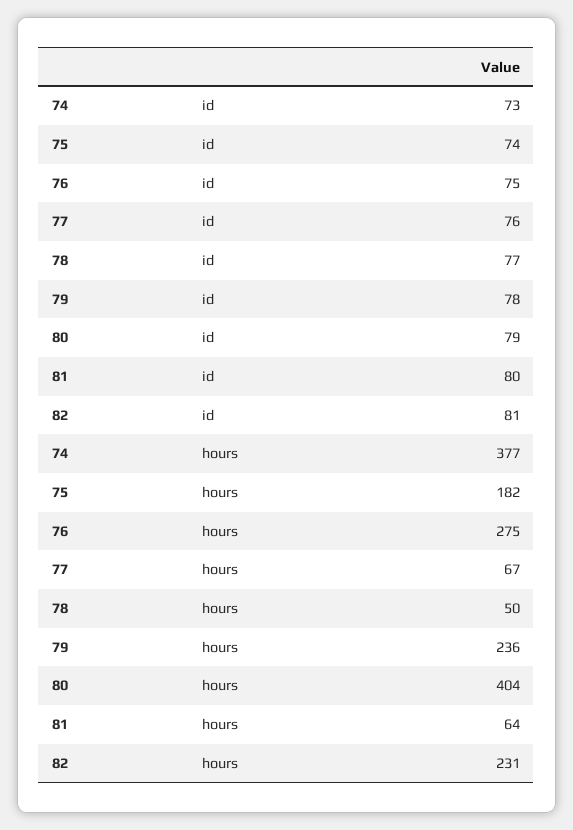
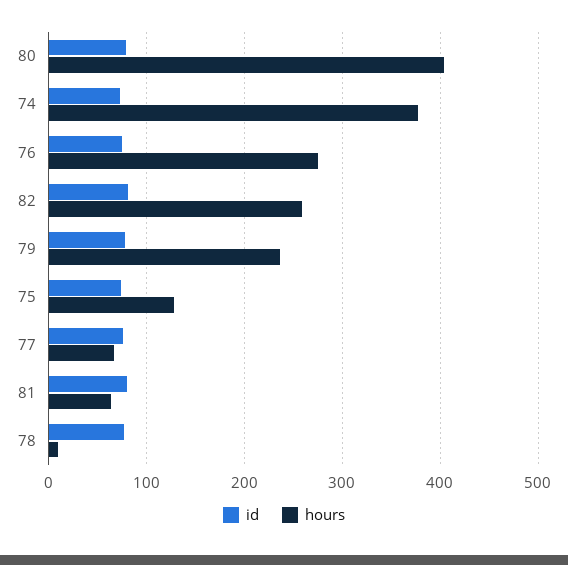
  {
    "id": {
      "74": 73,
      "75": 74,
      "76": 75,
      "77": 76,
      "78": 77,
      "79": 78,
      "80": 79,
      "81": 80,
      "82": 81
    },
    "hours": {
      "74": 377,
-     "75": 182,
+     "75": 130,
      "76": 275,
      "77": 67,
-     "78": 50,
+     "78": 10,
      "79": 236,
      "80": 404,
      "81": 64,
-     "82": 231
+     "82": 260
    }
  }

